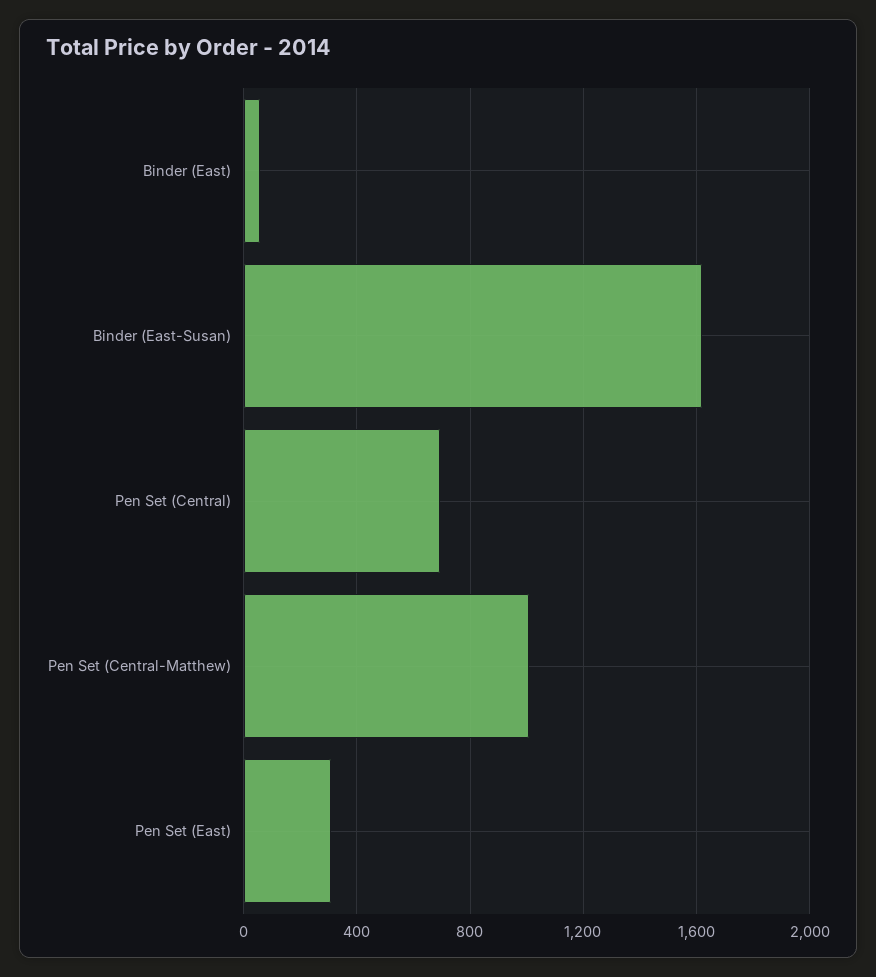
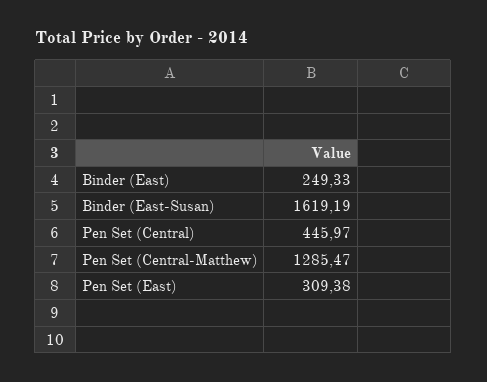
  {
-   "Binder (East)": 50,
+   "Binder (East)": 249.33,
    "Binder (East-Susan)": 1619.19,
-   "Pen Set (Central)": 700,
+   "Pen Set (Central)": 445.97,
-   "Pen Set (Central-Matthew)": 1000,
+   "Pen Set (Central-Matthew)": 1285.47,
    "Pen Set (East)": 309.38
  }

